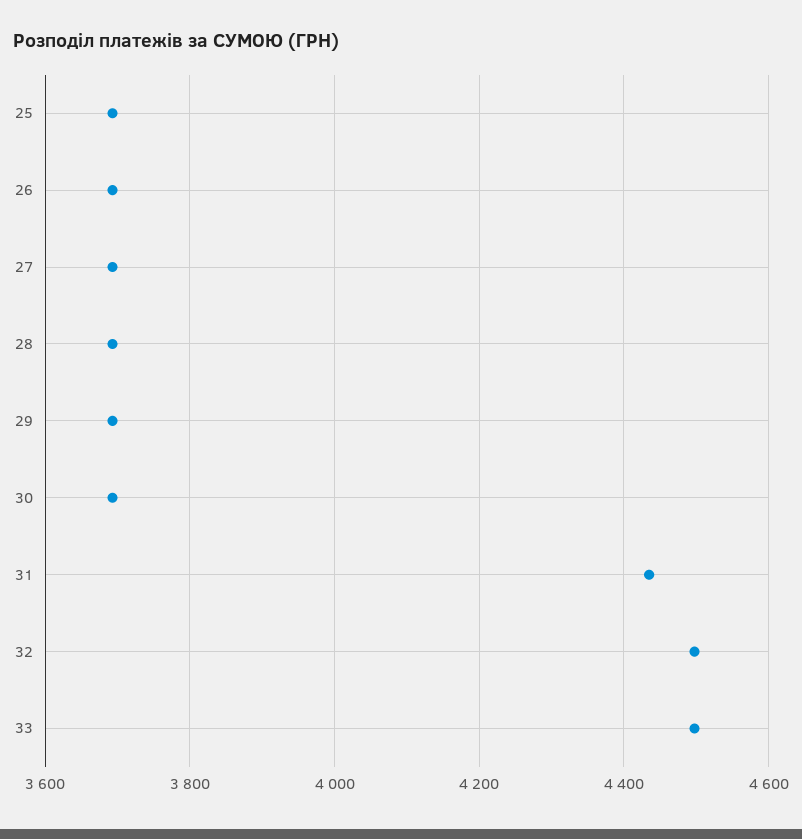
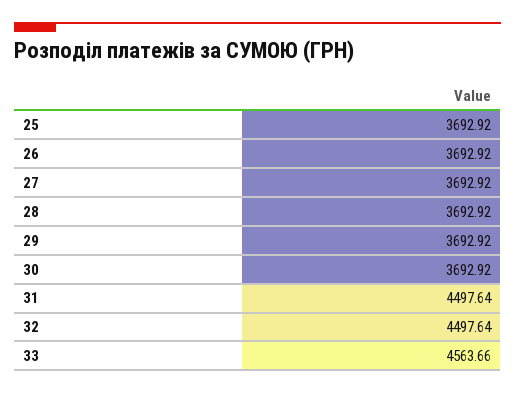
  {
    "25": 3692.92,
    "26": 3692.92,
    "27": 3692.92,
    "28": 3692.92,
    "29": 3692.92,
    "30": 3692.92,
-   "31": 4440,
+   "31": 4497.64,
    "32": 4497.64,
-   "33": 4500
+   "33": 4563.66
  }

